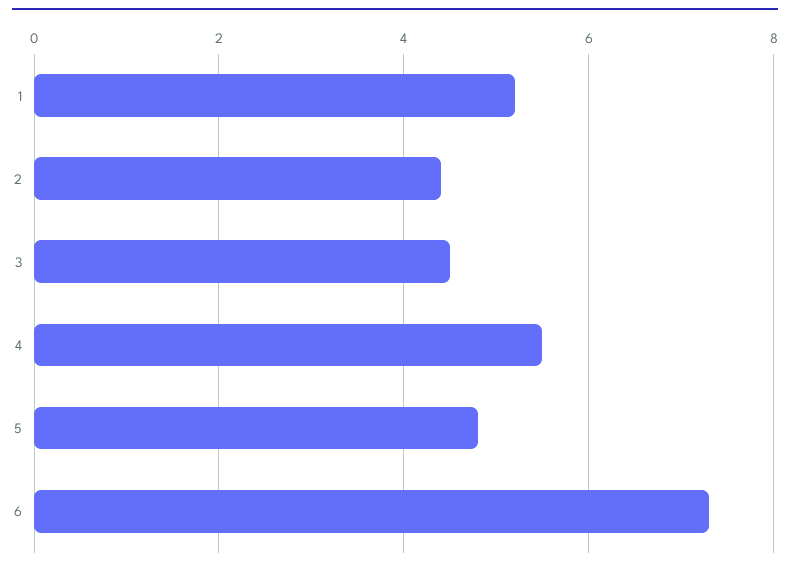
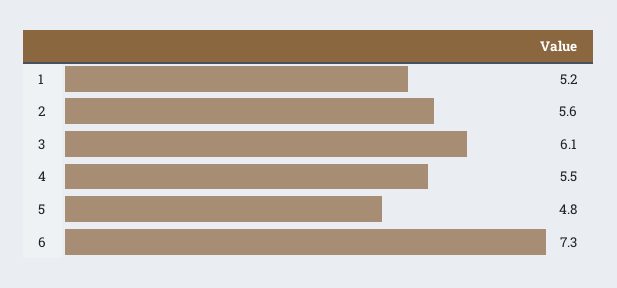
  {
    "1": 5.2,
-   "2": 4.5,
+   "2": 5.6,
-   "3": 4.5,
+   "3": 6.1,
    "4": 5.5,
    "5": 4.8,
    "6": 7.3
  }

